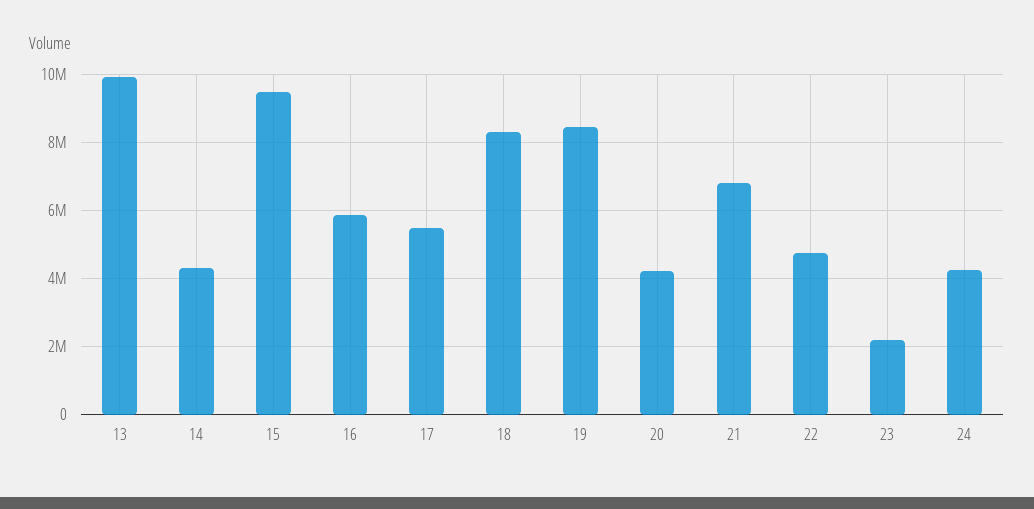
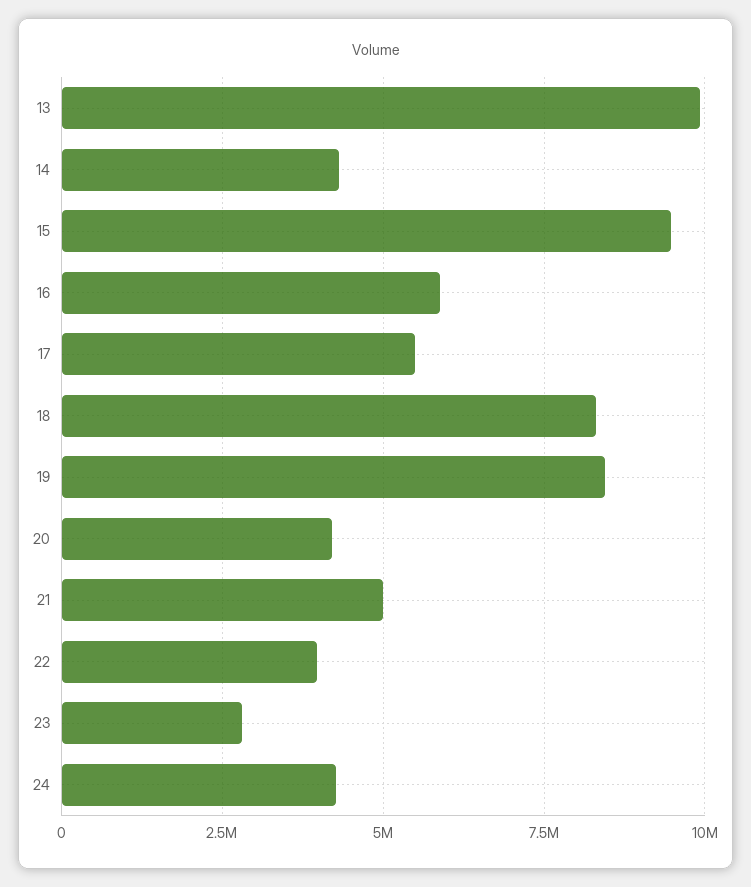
  {
    "13": 10000000,
    "14": 4400000,
    "15": 9400000,
    "16": 5800000,
    "17": 5400000,
    "18": 8200000,
    "19": 8400000,
    "20": 4200000,
-   "21": 6800000,
+   "21": 5000000,
-   "22": 4800000,
+   "22": 4000000,
-   "23": 2200000,
+   "23": 2750000,
    "24": 4200000
  }

